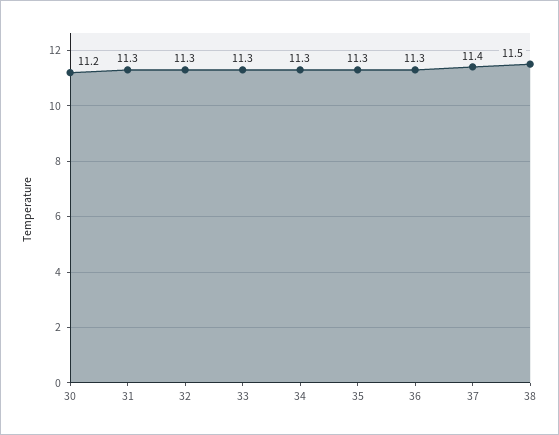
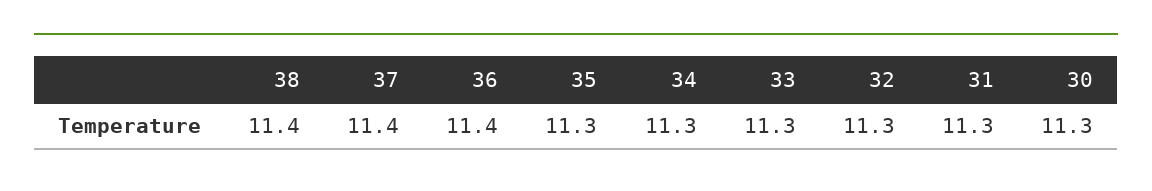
  {
-   "30": 11.2,
+   "30": 11.3,
    "31": 11.3,
    "32": 11.3,
    "33": 11.3,
    "34": 11.3,
    "35": 11.3,
-   "36": 11.3,
+   "36": 11.4,
    "37": 11.4,
-   "38": 11.5
+   "38": 11.4
  }

